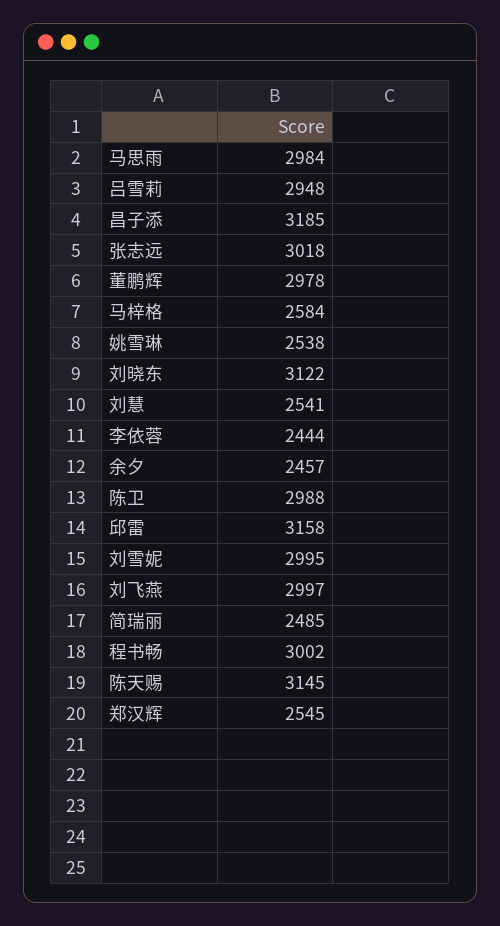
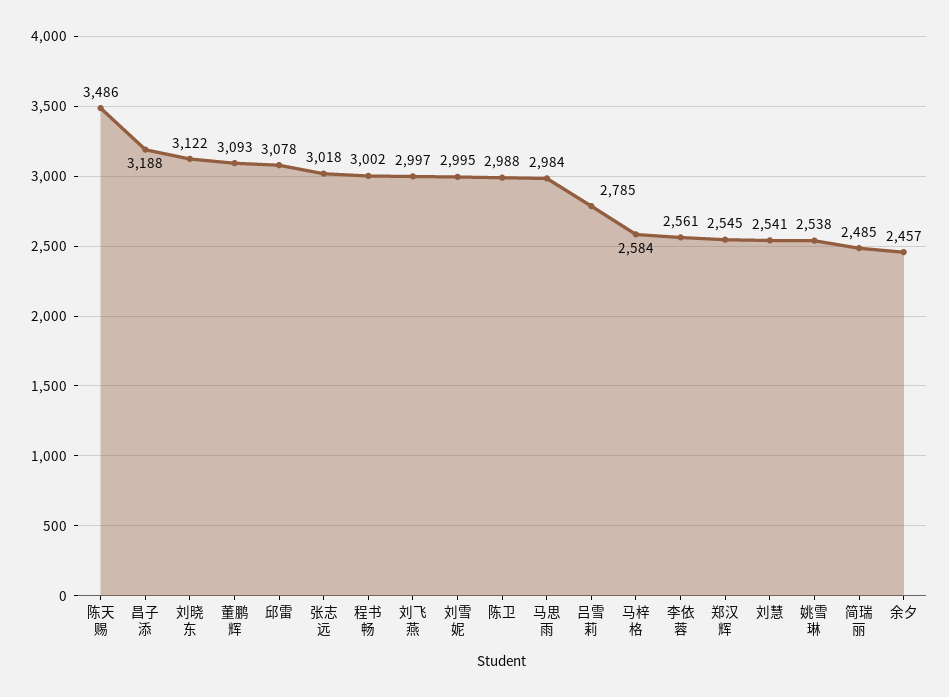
  {
    "马思雨": 2984,
-   "吕雪莉": 2948,
+   "吕雪莉": 2785,
-   "昌子添": 3185,
+   "昌子添": 3188,
    "张志远": 3018,
-   "董鹏辉": 2978,
+   "董鹏辉": 3093,
    "马梓格": 2584,
    "姚雪琳": 2538,
    "刘晓东": 3122,
    "刘慧": 2541,
-   "李依蓉": 2444,
+   "李依蓉": 2561,
    "余夕": 2457,
    "陈卫": 2988,
-   "邱雷": 3158,
+   "邱雷": 3078,
    "刘雪妮": 2995,
    "刘飞燕": 2997,
    "简瑞丽": 2485,
    "程书畅": 3002,
-   "陈天赐": 3145,
+   "陈天赐": 3486,
    "郑汉辉": 2545
  }

